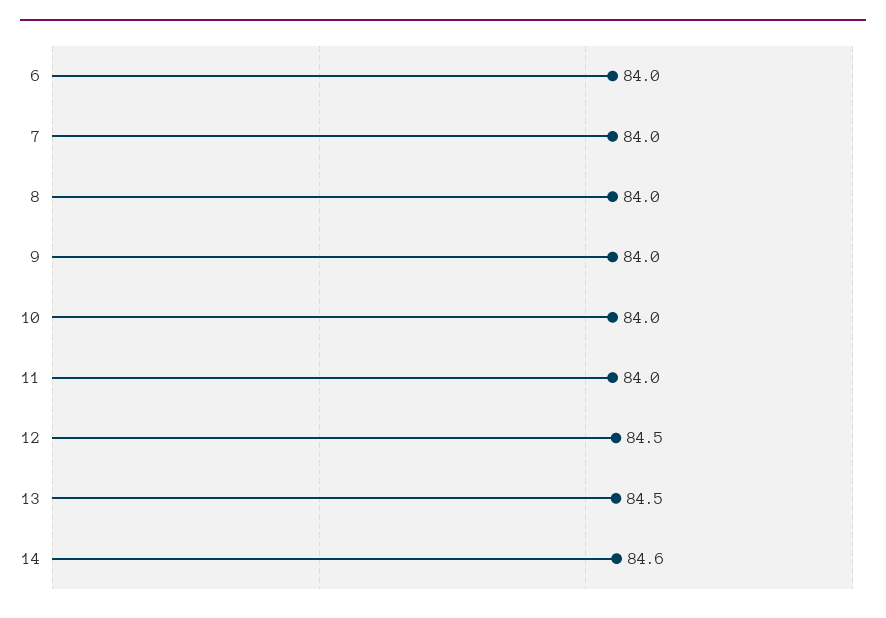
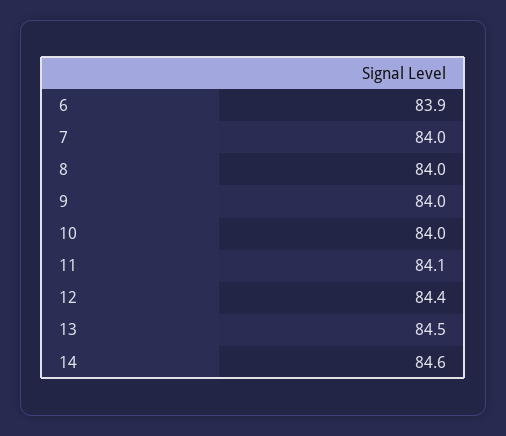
  {
-   "6": 84,
+   "6": 83.9,
    "7": 84,
    "8": 84,
    "9": 84,
    "10": 84,
-   "11": 84,
+   "11": 84.1,
-   "12": 84.5,
+   "12": 84.4,
    "13": 84.5,
    "14": 84.6
  }

